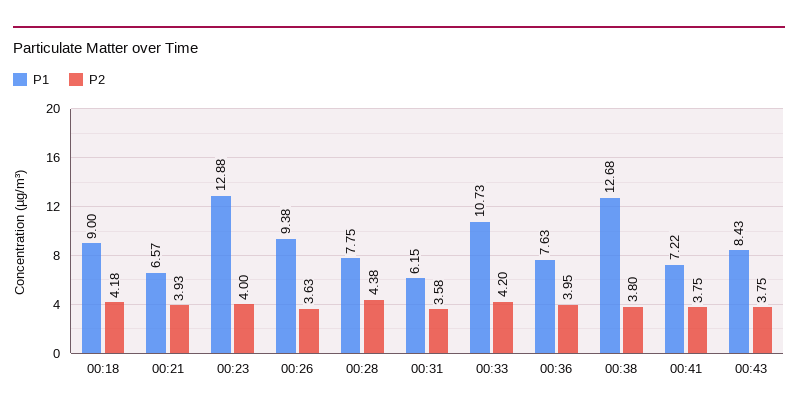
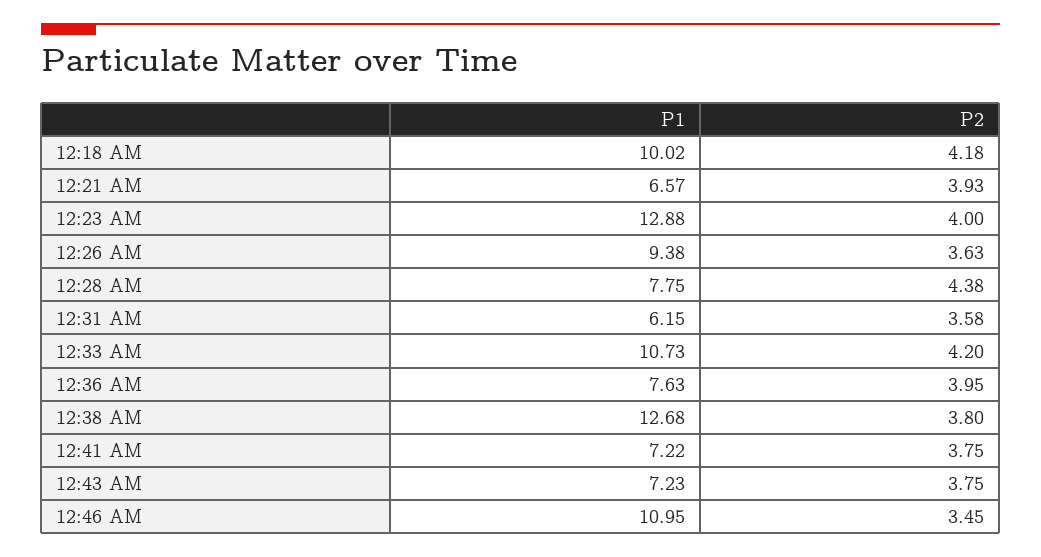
  {
    "P1": {
-     "00:18": 9,
+     "00:18": 10.02,
      "00:21": 6.57,
      "00:23": 12.88,
      "00:26": 9.38,
      "00:28": 7.75,
      "00:31": 6.15,
      "00:33": 10.73,
      "00:36": 7.63,
      "00:38": 12.68,
      "00:41": 7.22,
-     "00:43": 8.43
+     "00:43": 7.23,
+     "12:46 AM": 10.95
    },
    "P2": {
      "00:18": 4.18,
      "00:21": 3.93,
      "00:23": 4,
      "00:26": 3.63,
      "00:28": 4.38,
      "00:31": 3.58,
      "00:33": 4.2,
      "00:36": 3.95,
      "00:38": 3.8,
      "00:41": 3.75,
-     "00:43": 3.75
+     "00:43": 3.75,
+     "12:46 AM": 3.45
    }
  }

